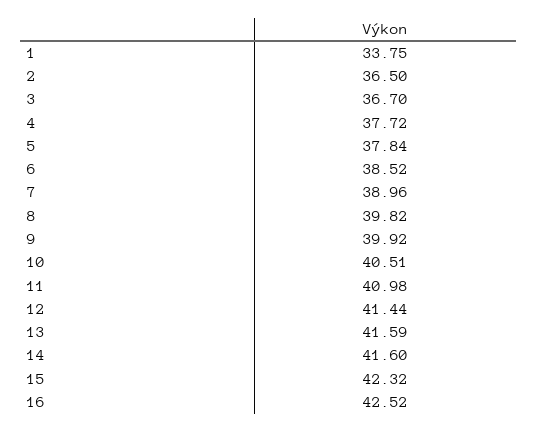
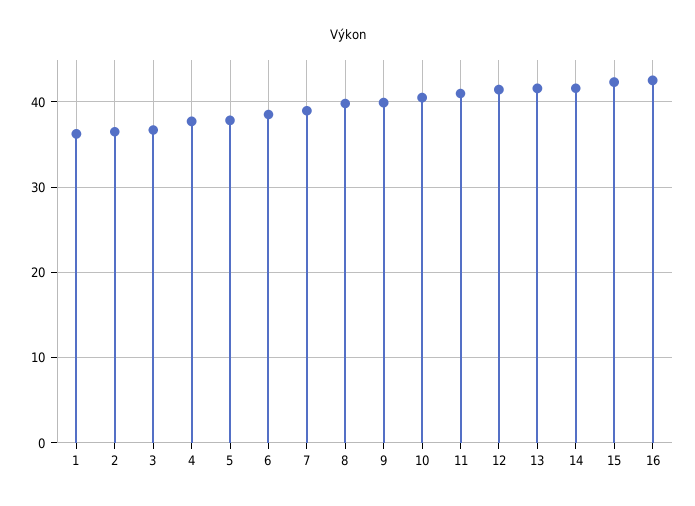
  {
-   "1": 33.75,
+   "1": 36,
    "2": 36.5,
    "3": 36.7,
    "4": 37.72,
    "5": 37.84,
    "6": 38.52,
    "7": 38.96,
    "8": 39.82,
    "9": 39.92,
    "10": 40.51,
    "11": 40.98,
    "12": 41.44,
    "13": 41.59,
    "14": 41.6,
    "15": 42.32,
    "16": 42.52
  }

